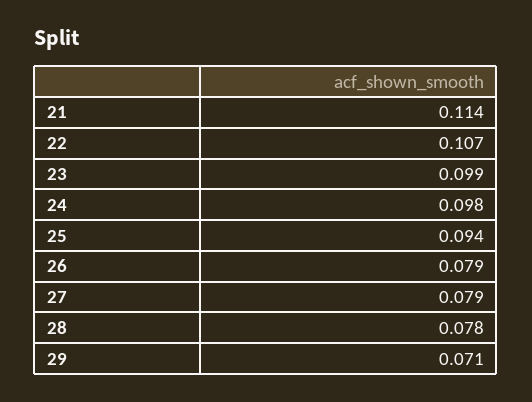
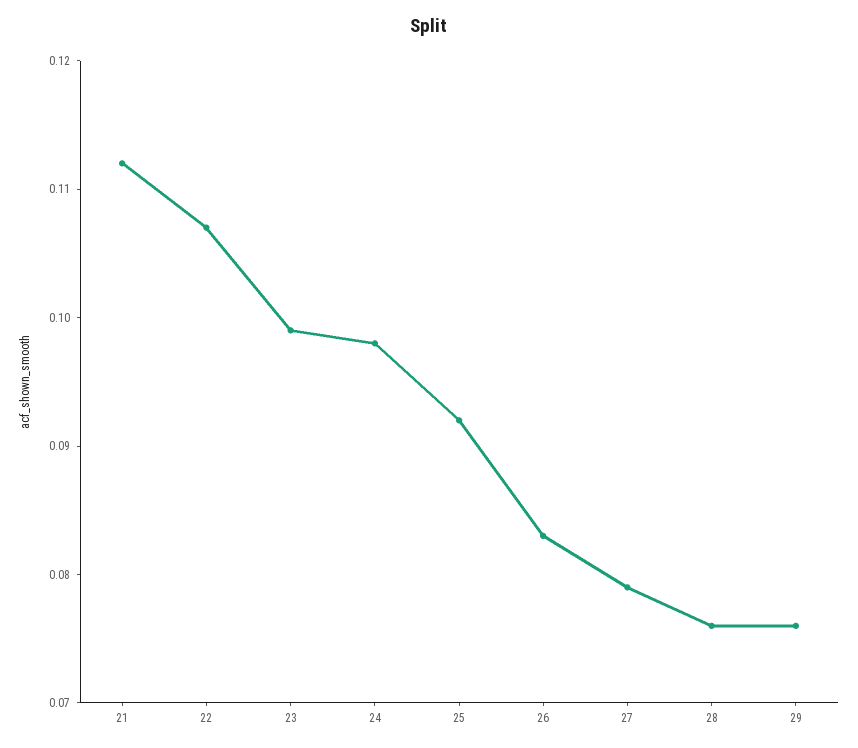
  {
-   "21": 0.114,
+   "21": 0.112,
    "22": 0.107,
    "23": 0.099,
    "24": 0.098,
-   "25": 0.094,
+   "25": 0.092,
-   "26": 0.079,
+   "26": 0.083,
    "27": 0.079,
-   "28": 0.078,
+   "28": 0.076,
-   "29": 0.071
+   "29": 0.076
  }

